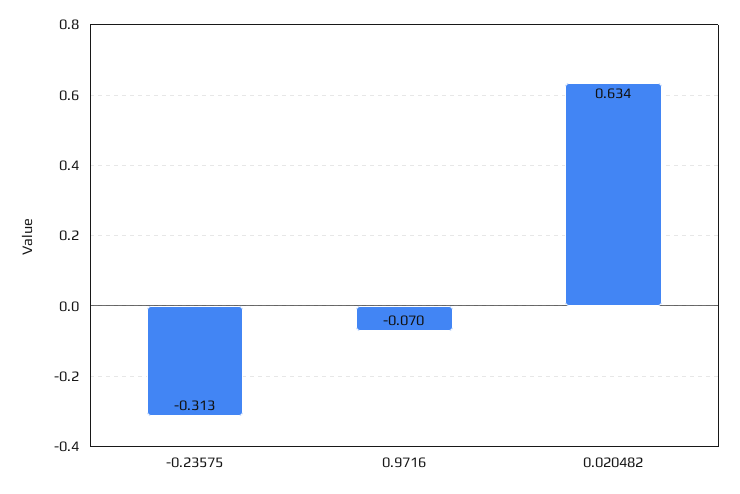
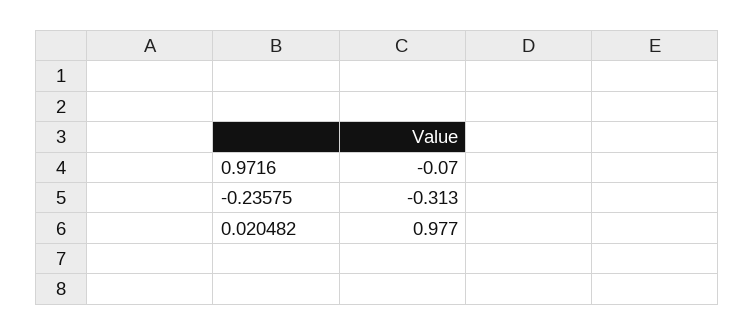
  {
    "-0.23575": -0.313,
    "0.9716": -0.07,
-   "0.020482": 0.634
+   "0.020482": 0.977
  }

